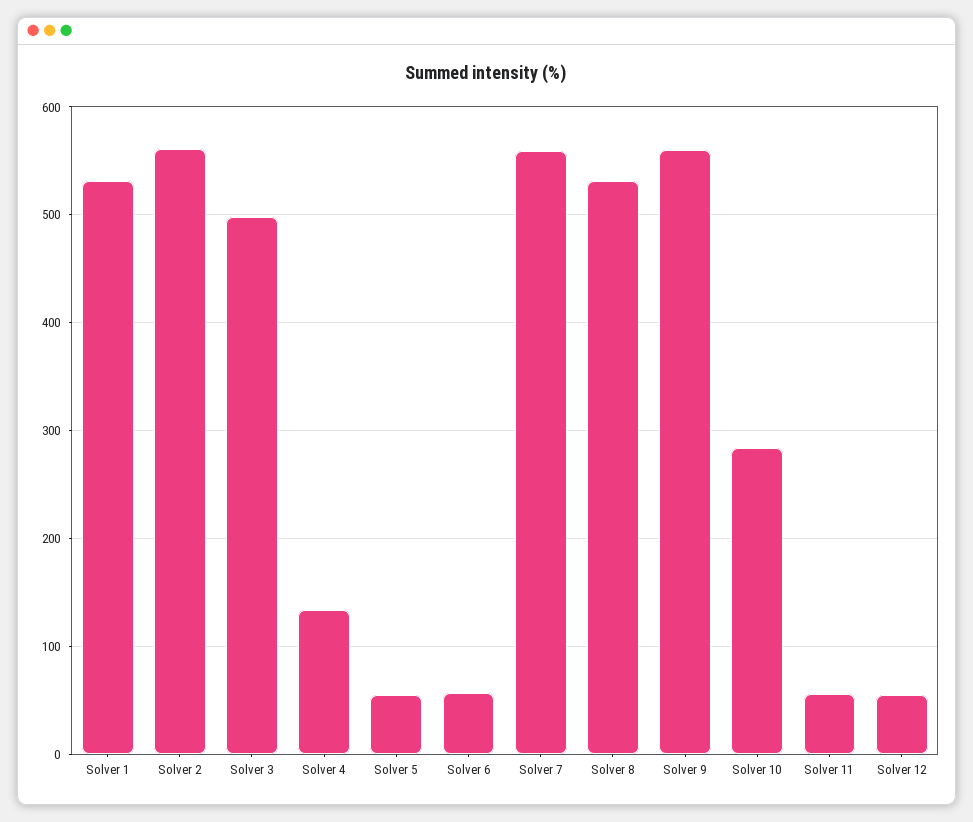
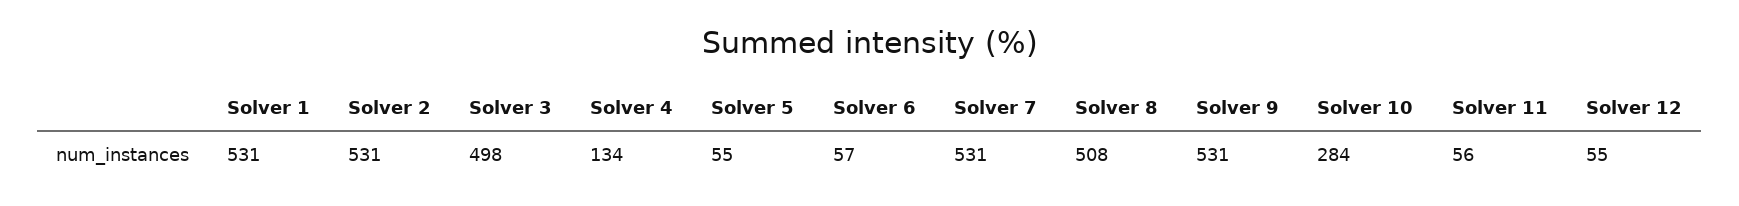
  {
    "Solver 1": 531,
-   "Solver 2": 560,
+   "Solver 2": 531,
    "Solver 3": 498,
    "Solver 4": 134,
    "Solver 5": 55,
    "Solver 6": 57,
-   "Solver 7": 560,
+   "Solver 7": 531,
-   "Solver 8": 530,
+   "Solver 8": 508,
-   "Solver 9": 560,
+   "Solver 9": 531,
    "Solver 10": 284,
    "Solver 11": 56,
    "Solver 12": 55
  }

